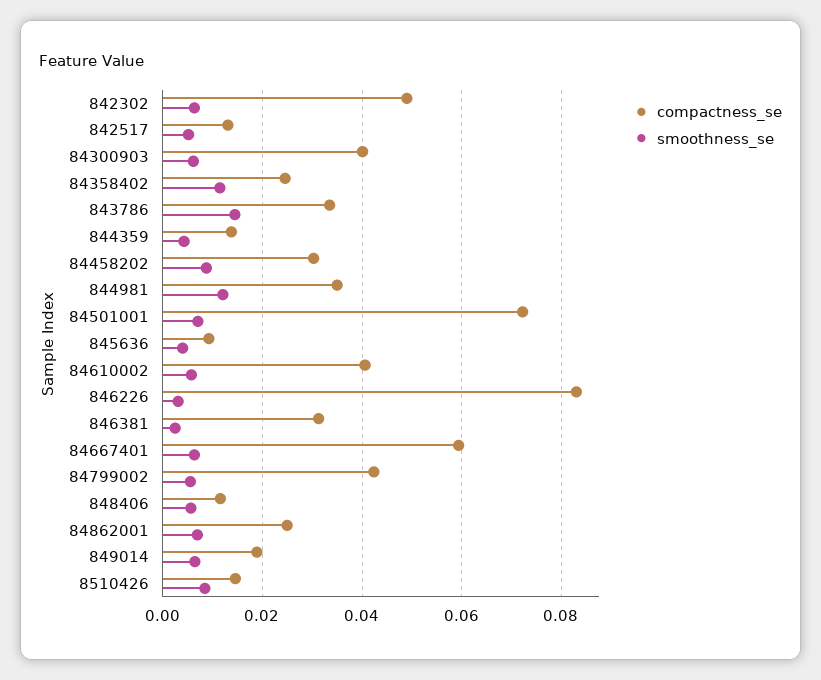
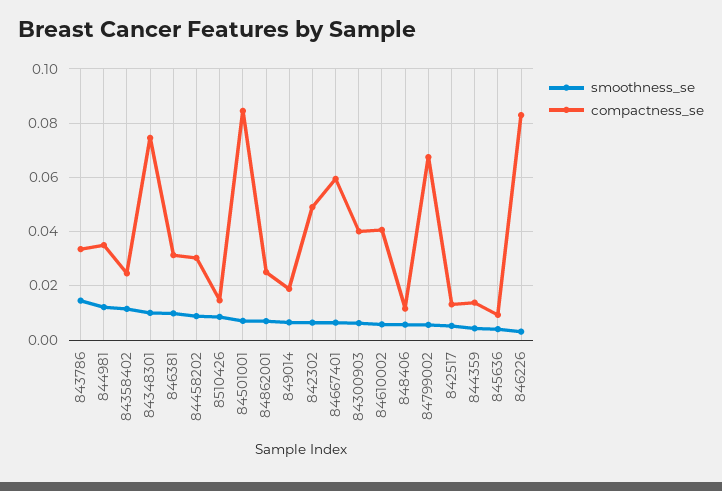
  {
    "compactness_se": {
      "842302": 0.05,
      "842517": 0.014,
      "84300903": 0.04,
      "84358402": 0.024,
      "843786": 0.034,
      "844359": 0.014,
      "84458202": 0.03,
      "844981": 0.036,
-     "84501001": 0.072,
+     "84501001": 0.085,
      "845636": 0.01,
      "84610002": 0.04,
      "846226": 0.084,
      "846381": 0.032,
      "84667401": 0.06,
-     "84799002": 0.042,
+     "84799002": 0.0675,
      "848406": 0.012,
      "84862001": 0.026,
      "849014": 0.018,
-     "8510426": 0.014
+     "8510426": 0.014,
+     "84348301": 0.075
    },
    "smoothness_se": {
      "842302": 0.006,
      "842517": 0.006,
      "84300903": 0.006,
      "84358402": 0.012,
      "843786": 0.014,
      "844359": 0.004,
      "84458202": 0.008,
      "844981": 0.012,
      "84501001": 0.008,
      "845636": 0.004,
      "84610002": 0.006,
      "846226": 0.004,
-     "846381": 0.002,
+     "846381": 0.01,
      "84667401": 0.006,
      "84799002": 0.006,
      "848406": 0.006,
      "84862001": 0.008,
      "849014": 0.006,
-     "8510426": 0.008
+     "8510426": 0.008,
+     "84348301": 0.01
    }
  }

